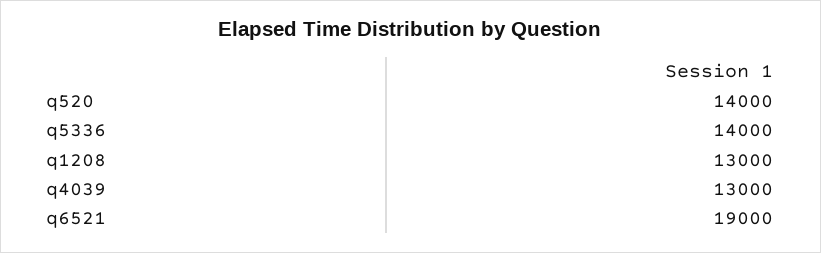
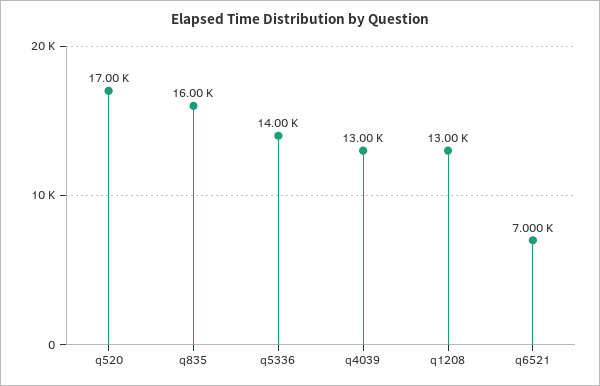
  {
-   "q520": 14000,
+   "q520": 17000,
    "q5336": 14000,
    "q1208": 13000,
    "q4039": 13000,
-   "q6521": 19000
+   "q6521": 7000,
+   "q835": 16000
  }

